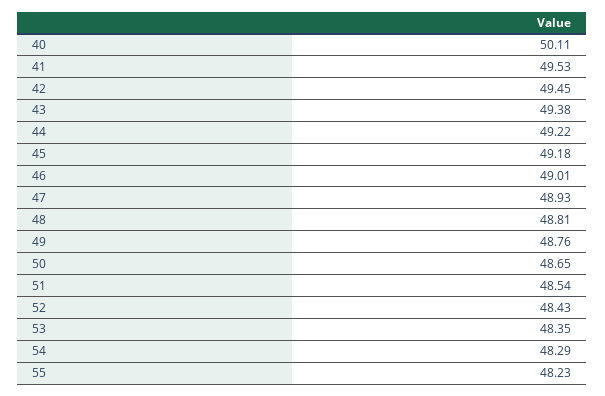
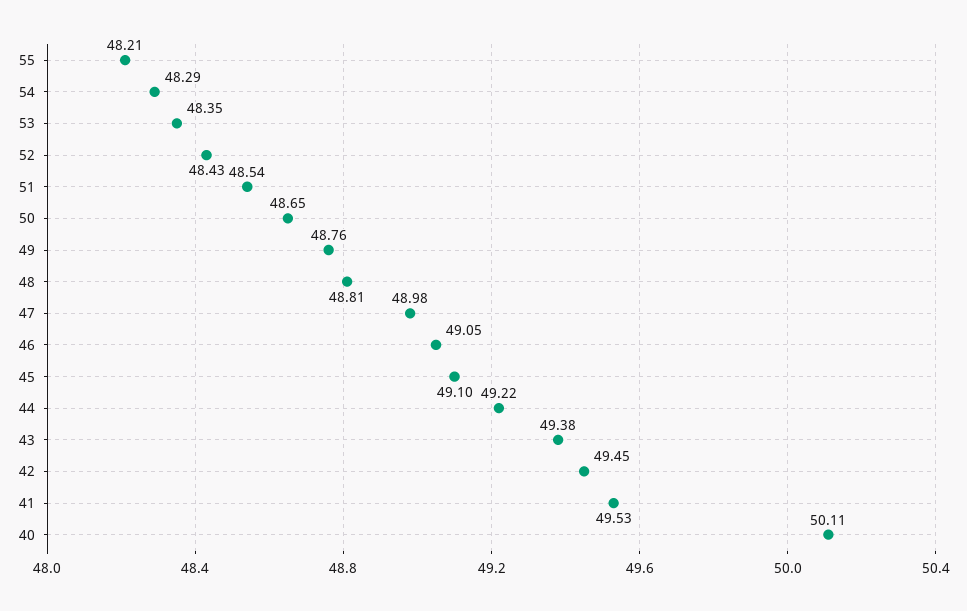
  {
    "40": 50.11,
    "41": 49.53,
    "42": 49.45,
    "43": 49.38,
    "44": 49.22,
-   "45": 49.18,
+   "45": 49.1,
-   "46": 49.01,
+   "46": 49.05,
-   "47": 48.93,
+   "47": 48.98,
    "48": 48.81,
    "49": 48.76,
    "50": 48.65,
    "51": 48.54,
    "52": 48.43,
    "53": 48.35,
    "54": 48.29,
-   "55": 48.23
+   "55": 48.21
  }

